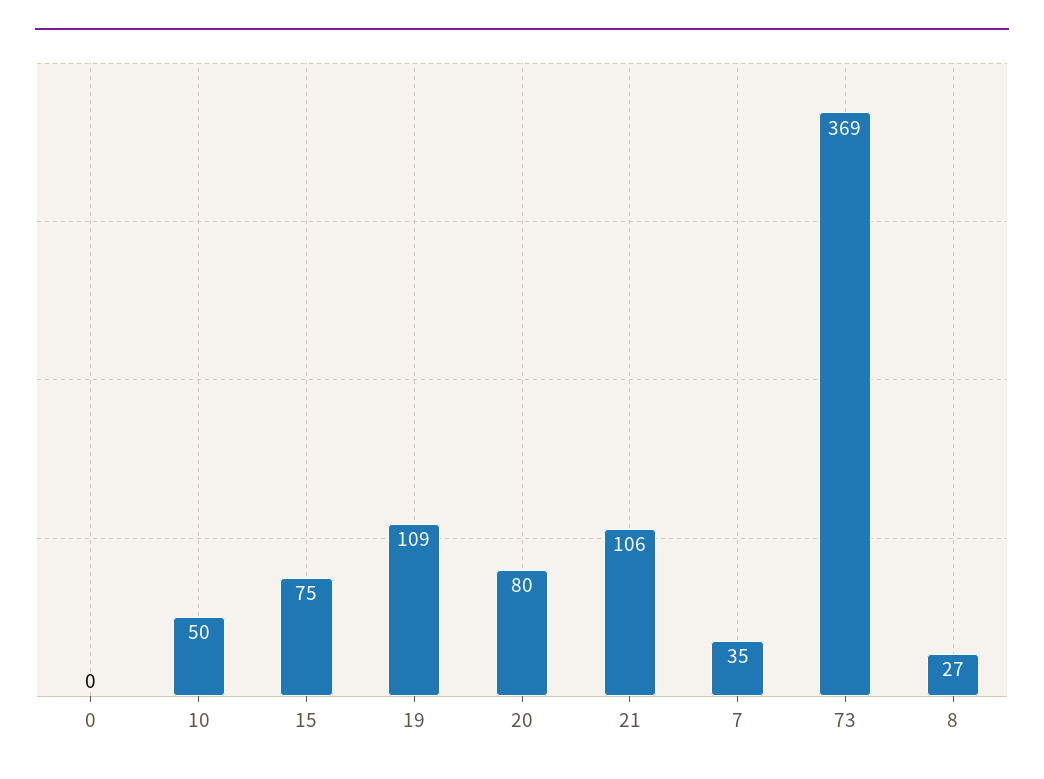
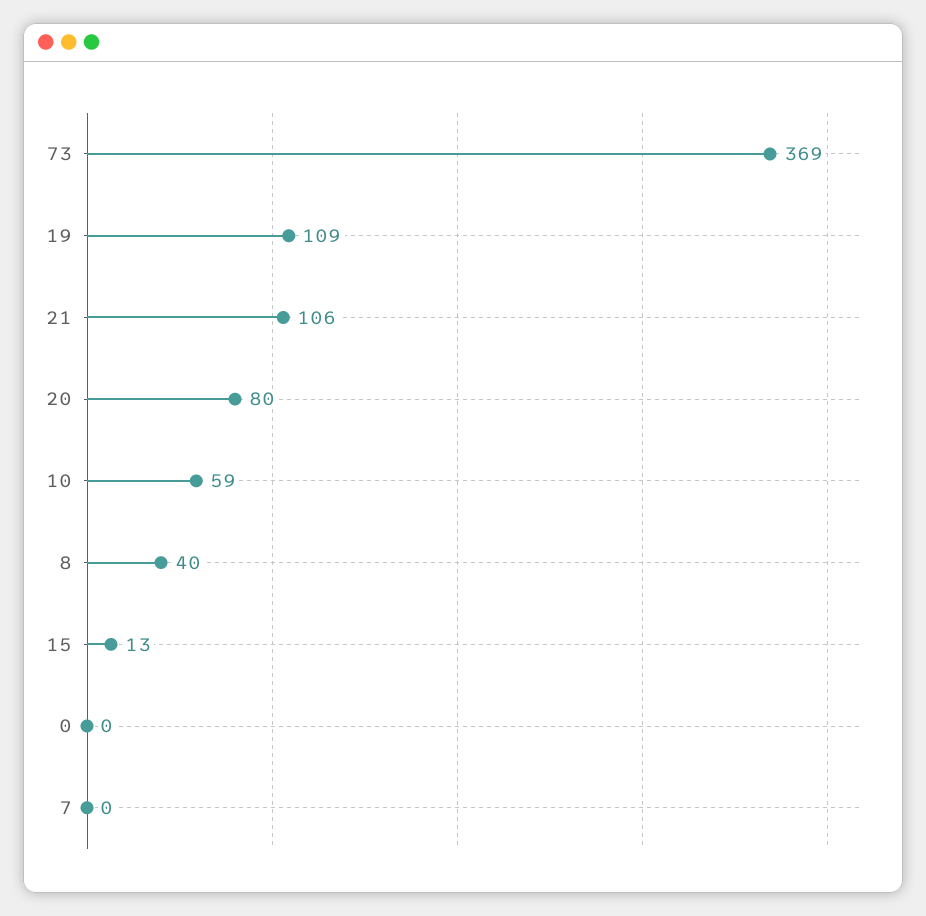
  {
    "0": 0,
-   "10": 50,
+   "10": 59,
-   "15": 75,
+   "15": 13,
    "19": 109,
    "20": 80,
    "21": 106,
-   "7": 35,
+   "7": 0,
    "73": 369,
-   "8": 27
+   "8": 40
  }

